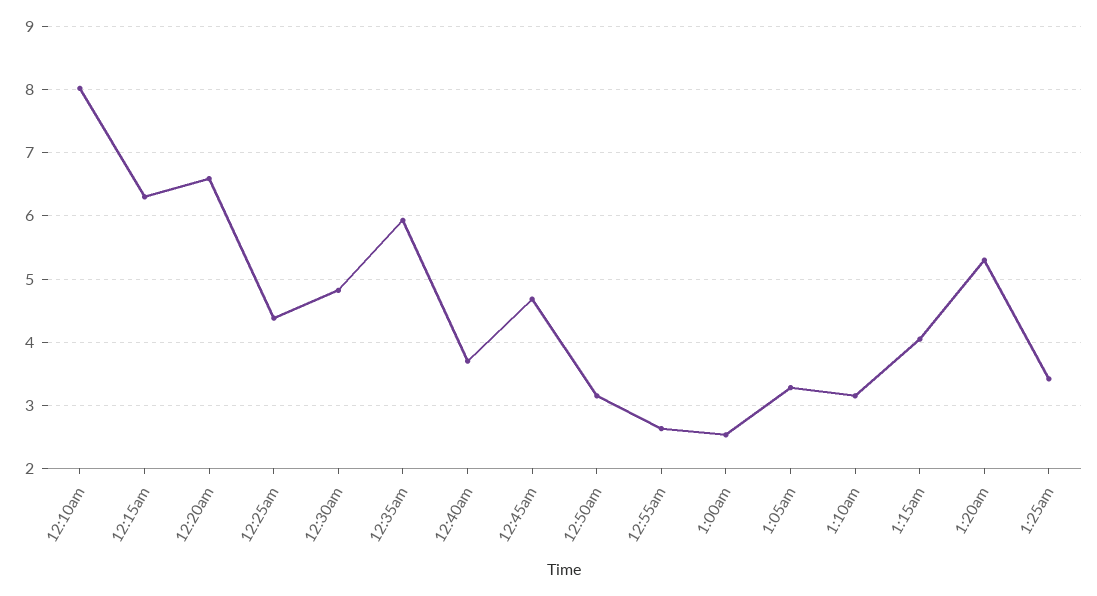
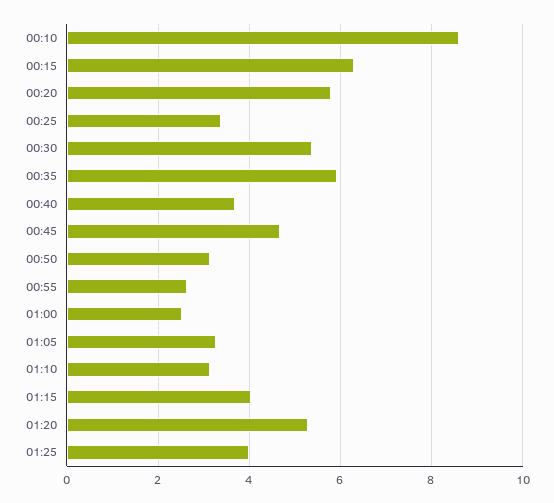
  {
-   "12:10am": 8,
+   "12:10am": 8.6,
    "12:15am": 6.3,
-   "12:20am": 6.6,
+   "12:20am": 5.8,
-   "12:25am": 4.4,
+   "12:25am": 3.4,
-   "12:30am": 4.8,
+   "12:30am": 5.4,
    "12:35am": 5.9,
    "12:40am": 3.7,
    "12:45am": 4.7,
    "12:50am": 3.2,
    "12:55am": 2.6,
    "1:00am": 2.5,
    "1:05am": 3.3,
    "1:10am": 3.2,
    "1:15am": 4.1,
    "1:20am": 5.3,
-   "1:25am": 3.4
+   "1:25am": 4
  }

